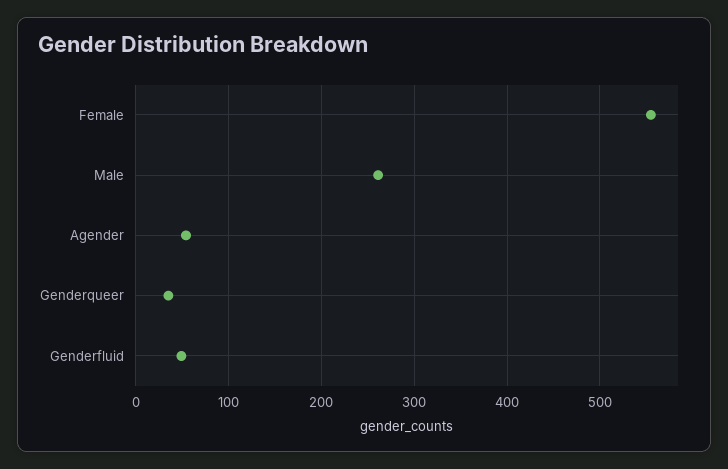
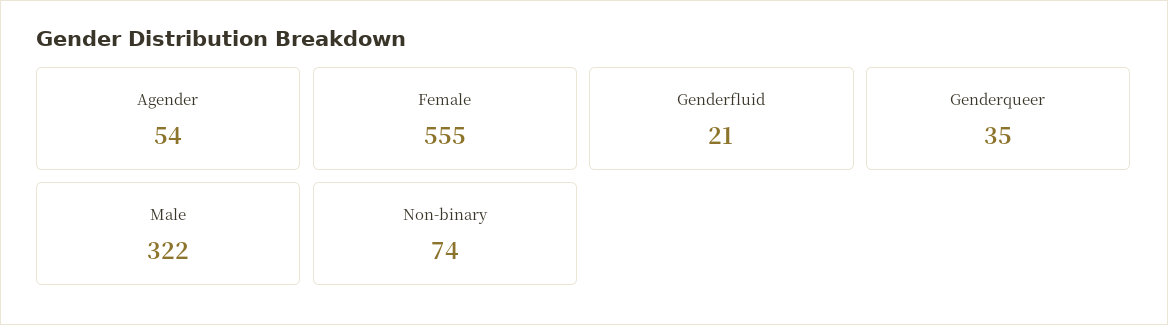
  {
    "Female": 555,
-   "Male": 260,
+   "Male": 322,
    "Agender": 54,
    "Genderqueer": 35,
-   "Genderfluid": 50
+   "Genderfluid": 21,
+   "Non-binary": 74
  }

